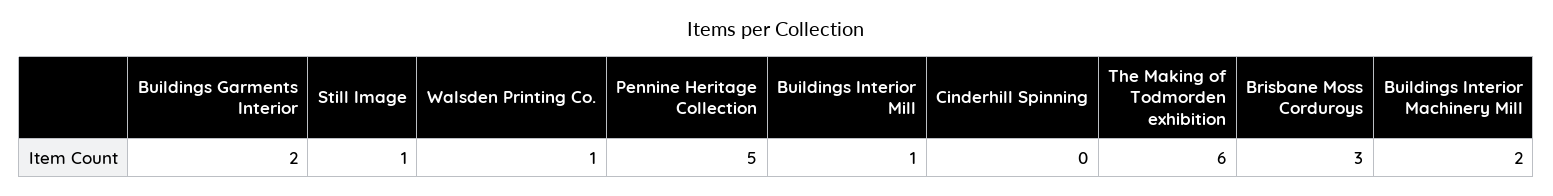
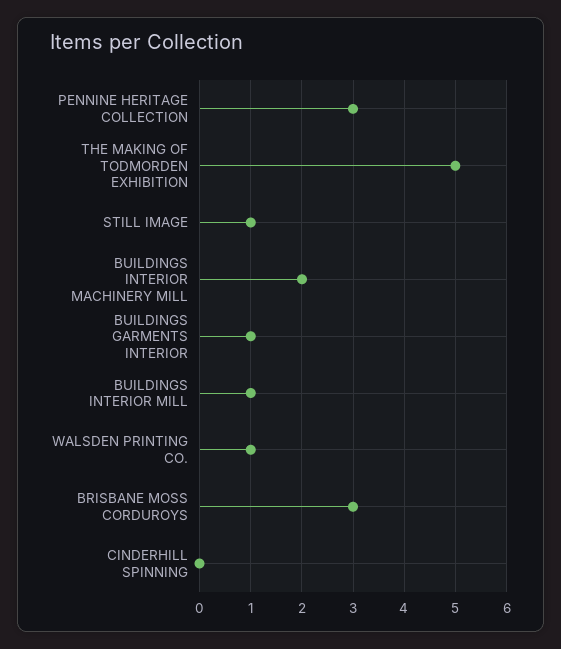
  {
-   "Buildings Garments Interior": 2,
+   "Buildings Garments Interior": 1,
    "Still Image": 1,
    "Walsden Printing Co.": 1,
-   "Pennine Heritage Collection": 5,
+   "Pennine Heritage Collection": 3,
    "Buildings Interior Mill": 1,
    "Cinderhill Spinning": 0,
-   "The Making of Todmorden exhibition": 6,
+   "The Making of Todmorden exhibition": 5,
    "Brisbane Moss Corduroys": 3,
    "Buildings Interior Machinery Mill": 2
  }

